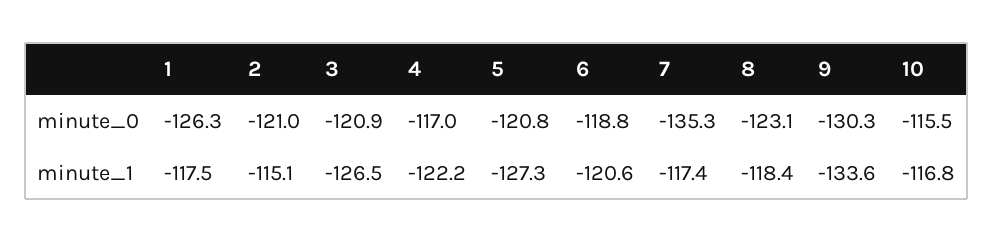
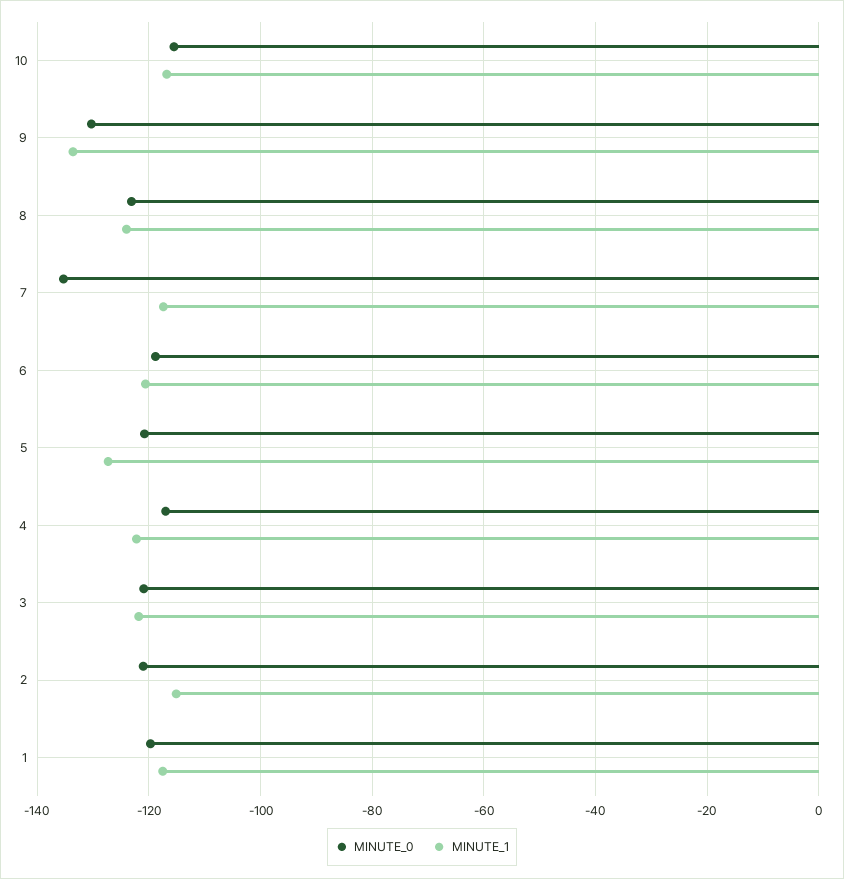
  {
    "minute_0": {
-     "1": -126.3,
+     "1": -120,
      "2": -121,
      "3": -120.9,
      "4": -117,
      "5": -120.8,
      "6": -118.8,
      "7": -135.3,
      "8": -123.1,
      "9": -130.3,
      "10": -115.5
    },
    "minute_1": {
      "1": -117.5,
      "2": -115.1,
-     "3": -126.5,
+     "3": -122,
      "4": -122.2,
      "5": -127.3,
      "6": -120.6,
      "7": -117.4,
-     "8": -118.4,
+     "8": -124,
      "9": -133.6,
      "10": -116.8
    }
  }

